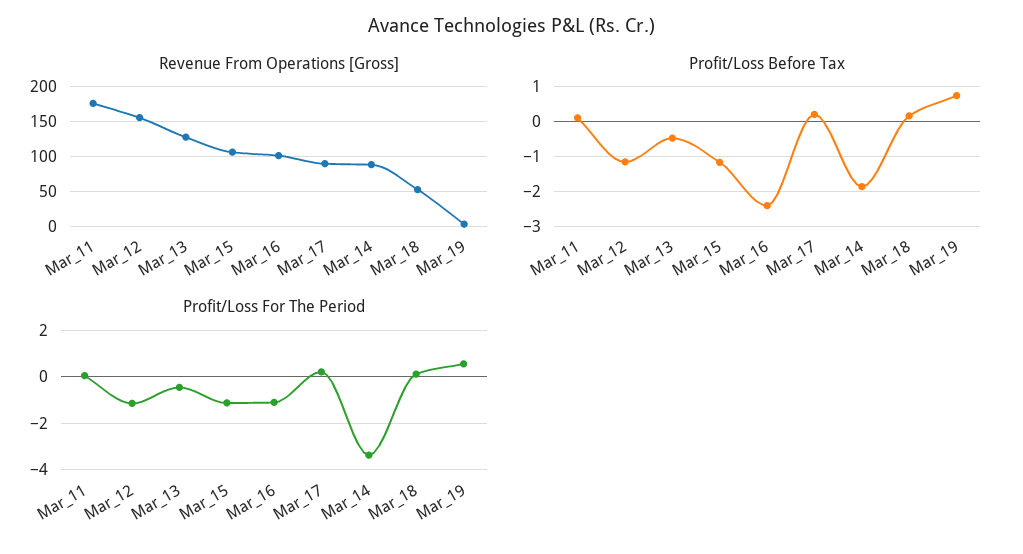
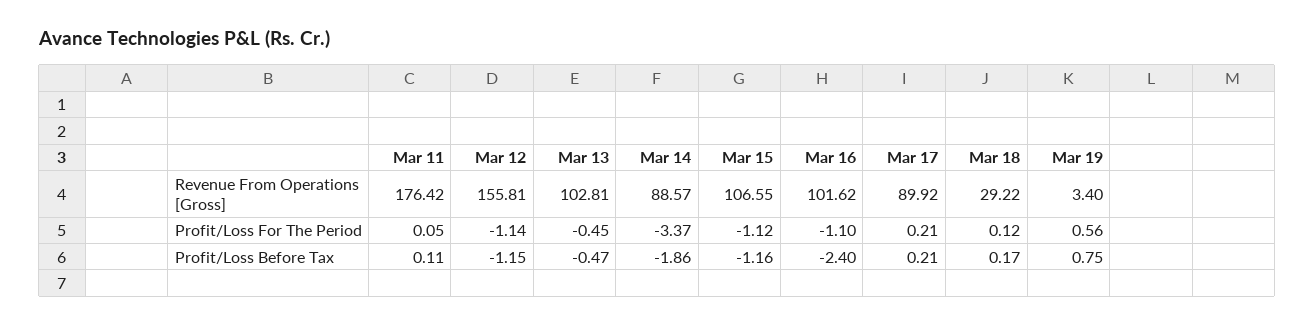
  {
    "Revenue From Operations [Gross]": {
      "Mar_11": 176.42,
      "Mar_12": 155.81,
-     "Mar_13": 130,
+     "Mar_13": 102.81,
      "Mar_15": 106.55,
      "Mar_16": 101.62,
      "Mar_17": 89.92,
      "Mar_14": 88.57,
-     "Mar_18": 50,
+     "Mar_18": 29.22,
      "Mar_19": 3.4
    },
    "Profit/Loss Before Tax": {
      "Mar_11": 0.11,
      "Mar_12": -1.15,
      "Mar_13": -0.47,
      "Mar_15": -1.16,
      "Mar_16": -2.4,
      "Mar_17": 0.21,
      "Mar_14": -1.86,
      "Mar_18": 0.17,
      "Mar_19": 0.75
    },
    "Profit/Loss For The Period": {
      "Mar_11": 0.05,
      "Mar_12": -1.14,
      "Mar_13": -0.45,
      "Mar_15": -1.12,
      "Mar_16": -1.1,
      "Mar_17": 0.21,
      "Mar_14": -3.37,
      "Mar_18": 0.12,
      "Mar_19": 0.56
    }
  }

